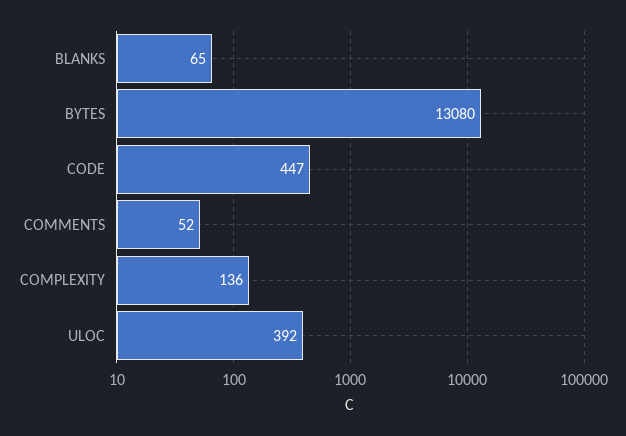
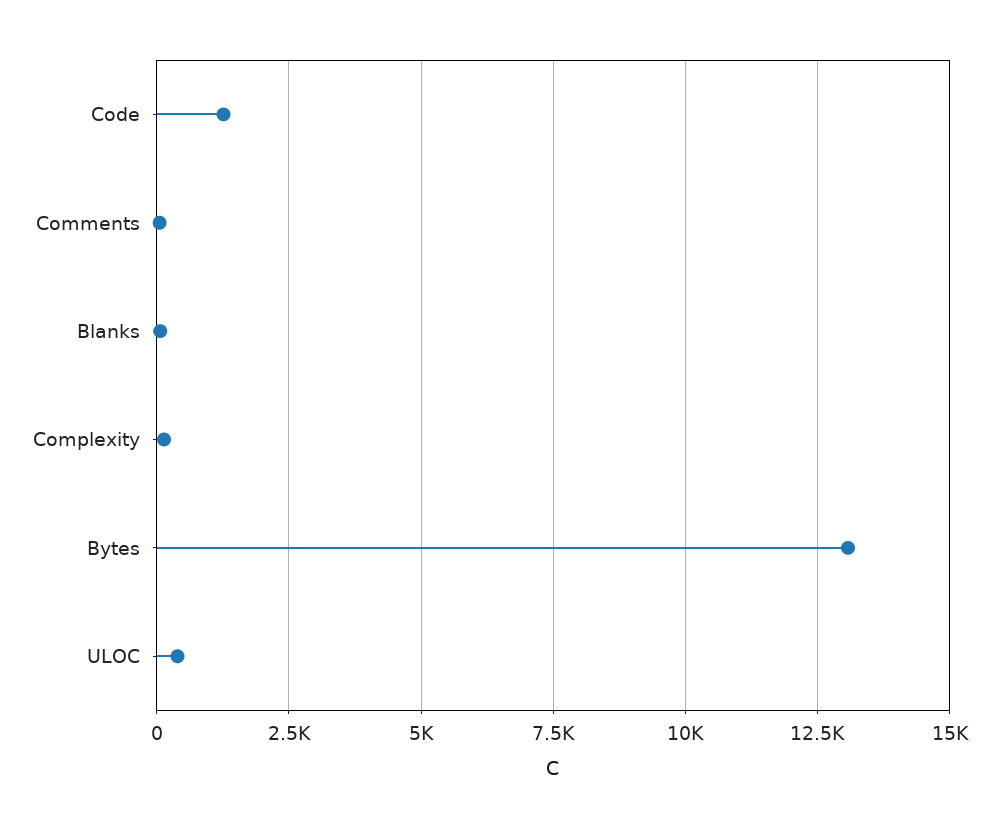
  {
    "BLANKS": 65,
    "BYTES": 13080,
-   "CODE": 447,
+   "CODE": 1250,
    "COMMENTS": 52,
    "COMPLEXITY": 136,
    "ULOC": 392
  }

